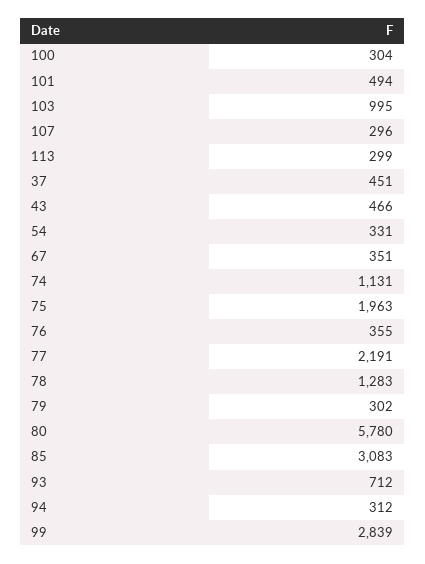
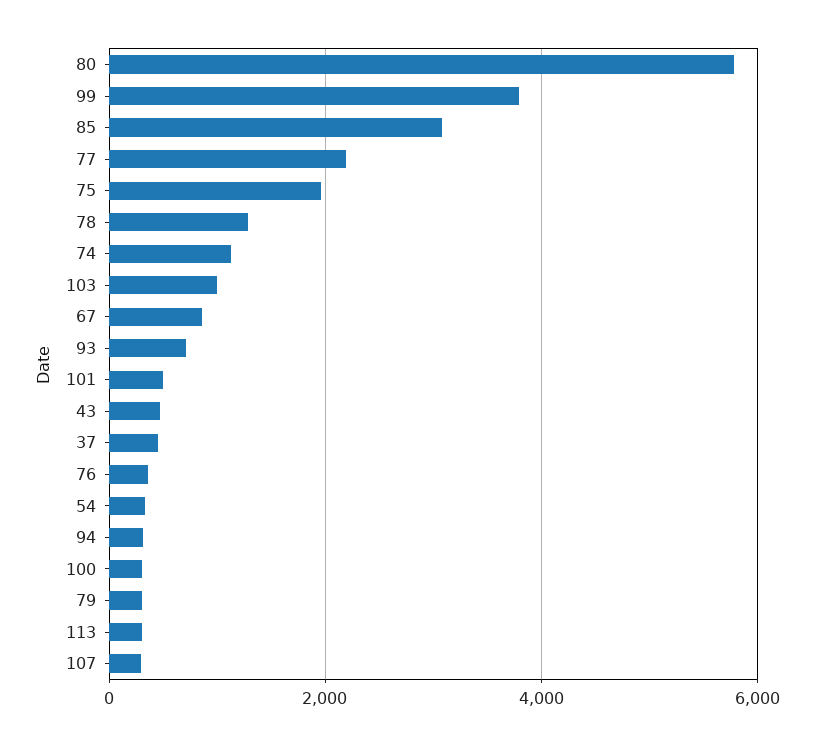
  {
    "100": 304,
    "101": 494,
    "103": 995,
    "107": 296,
    "113": 299,
    "37": 451,
    "43": 466,
    "54": 331,
-   "67": 351,
+   "67": 800,
    "74": 1131,
    "75": 1963,
    "76": 355,
    "77": 2191,
    "78": 1283,
    "79": 302,
    "80": 5780,
    "85": 3083,
    "93": 712,
    "94": 312,
-   "99": 2839
+   "99": 3800
  }

